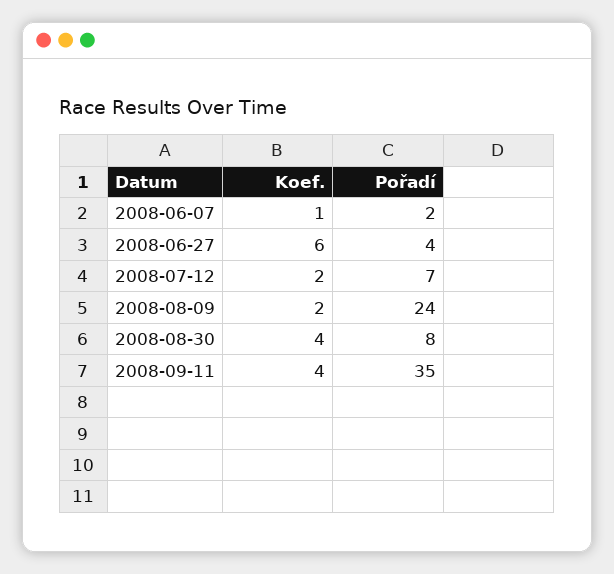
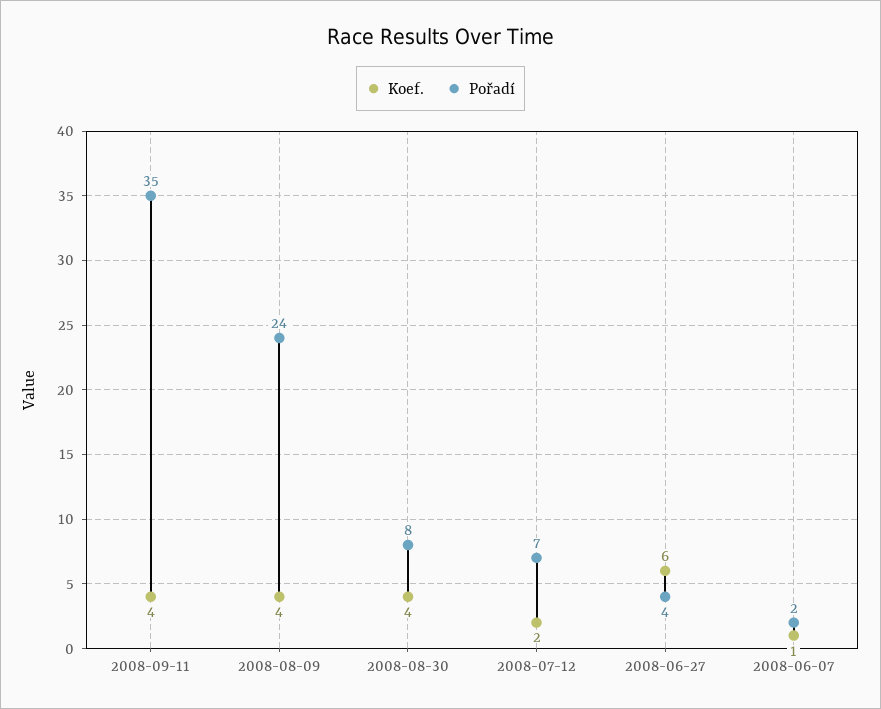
  {
    "Koef.": {
      "2008-06-07": 1,
      "2008-06-27": 6,
      "2008-07-12": 2,
-     "2008-08-09": 2,
+     "2008-08-09": 4,
      "2008-08-30": 4,
      "2008-09-11": 4
    },
    "Pořadí": {
      "2008-06-07": 2,
      "2008-06-27": 4,
      "2008-07-12": 7,
      "2008-08-09": 24,
      "2008-08-30": 8,
      "2008-09-11": 35
    }
  }

